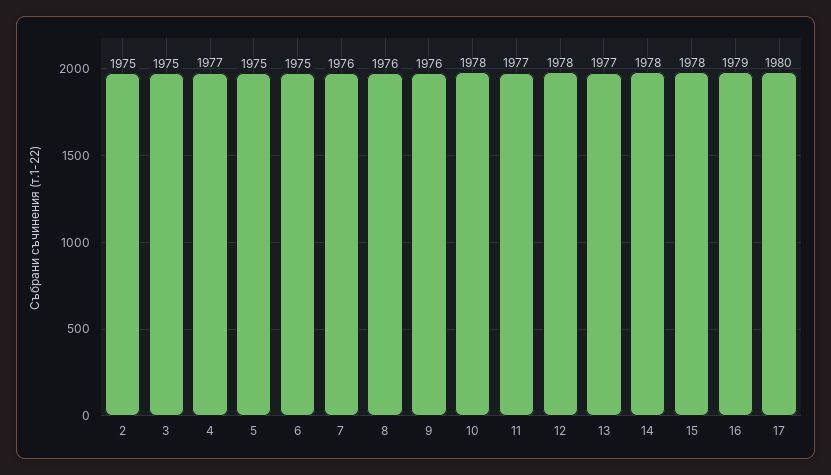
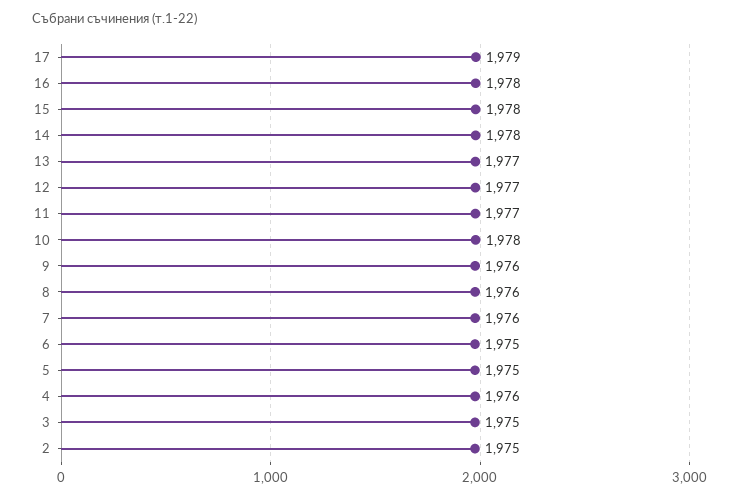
  {
    "2": 1975,
    "3": 1975,
-   "4": 1977,
+   "4": 1976,
    "5": 1975,
    "6": 1975,
    "7": 1976,
    "8": 1976,
    "9": 1976,
    "10": 1978,
    "11": 1977,
-   "12": 1978,
+   "12": 1977,
    "13": 1977,
    "14": 1978,
    "15": 1978,
-   "16": 1979,
+   "16": 1978,
-   "17": 1980
+   "17": 1979
  }

